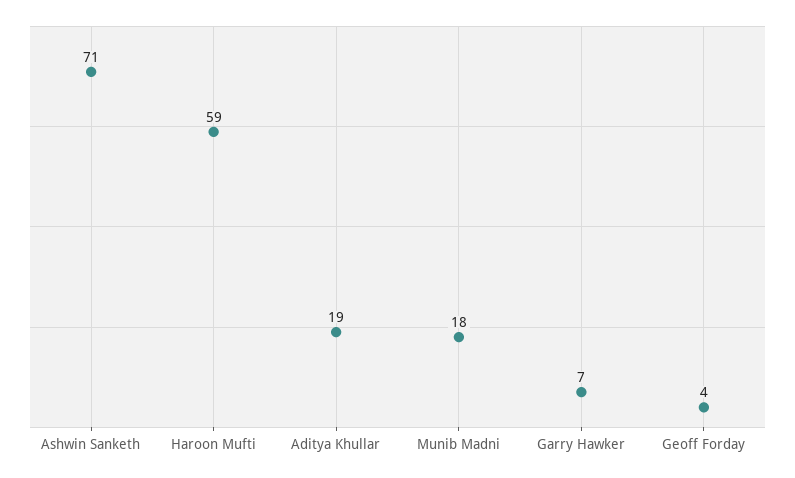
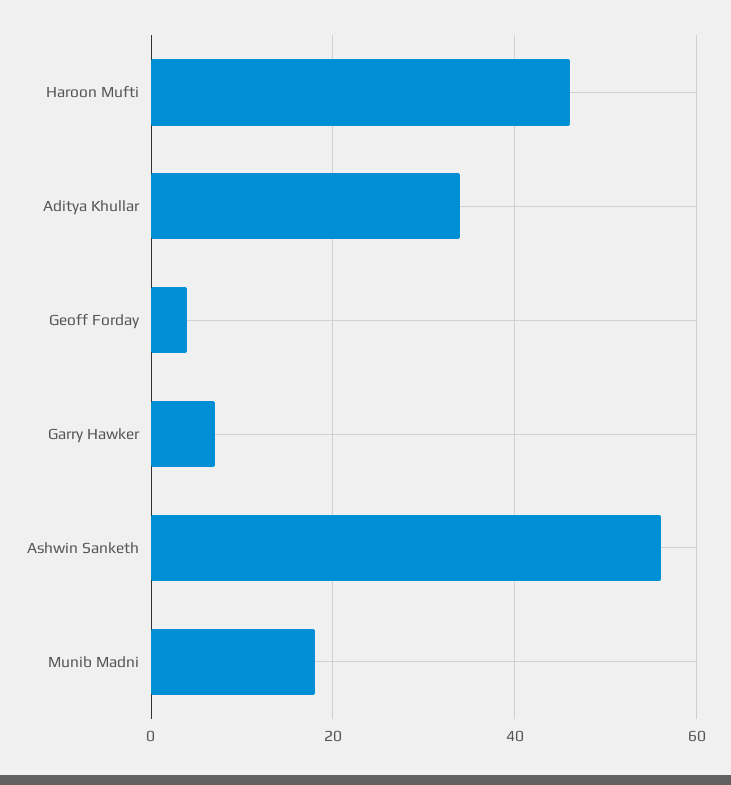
  {
-   "Ashwin Sanketh": 71,
+   "Ashwin Sanketh": 55,
-   "Haroon Mufti": 59,
+   "Haroon Mufti": 45,
-   "Aditya Khullar": 19,
+   "Aditya Khullar": 35,
    "Munib Madni": 18,
    "Garry Hawker": 7,
    "Geoff Forday": 4
  }

